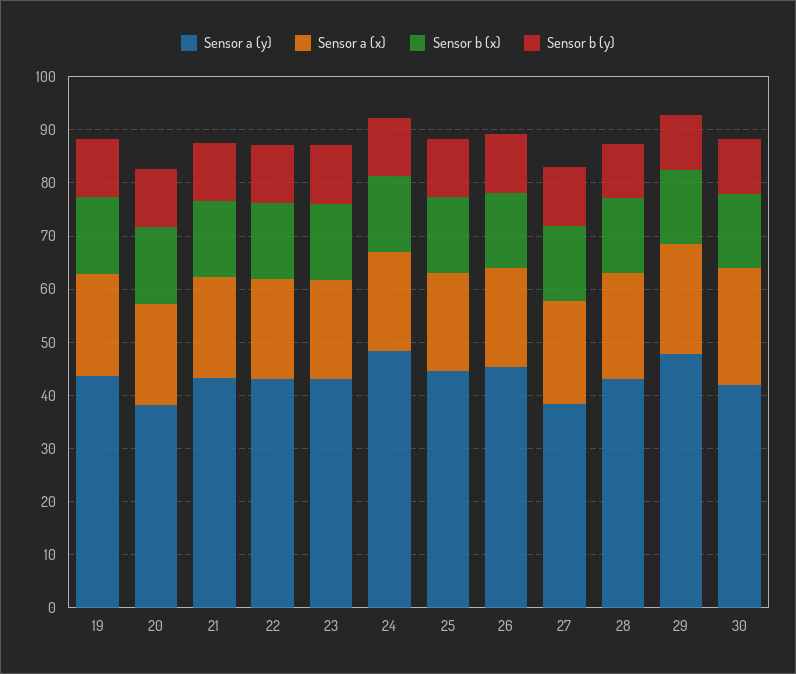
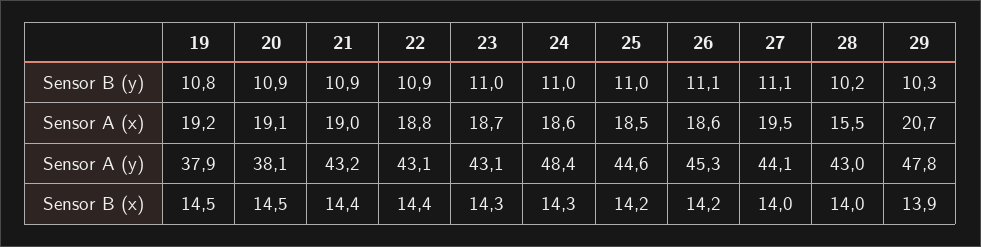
  {
    "Sensor a (y)": {
-     "19": 44,
+     "19": 37.9,
      "20": 38.1,
      "21": 43.2,
      "22": 43.1,
      "23": 43.1,
      "24": 48.4,
      "25": 44.6,
      "26": 45.3,
-     "27": 38,
+     "27": 44.1,
      "28": 43,
-     "29": 47.8,
+     "29": 47.8
-     "30": 42
    },
    "Sensor a (x)": {
      "19": 19.2,
      "20": 19.1,
      "21": 19,
      "22": 18.8,
      "23": 18.7,
      "24": 18.6,
      "25": 18.5,
      "26": 18.6,
      "27": 19.5,
-     "28": 20,
+     "28": 15.5,
-     "29": 20.7,
+     "29": 20.7
-     "30": 22
    },
    "Sensor b (x)": {
      "19": 14.5,
      "20": 14.5,
      "21": 14.4,
      "22": 14.4,
      "23": 14.3,
      "24": 14.3,
      "25": 14.2,
      "26": 14.2,
      "27": 14,
      "28": 14,
-     "29": 13.9,
+     "29": 13.9
-     "30": 14
    },
    "Sensor b (y)": {
      "19": 10.8,
      "20": 10.9,
      "21": 10.9,
      "22": 10.9,
      "23": 11,
      "24": 11,
      "25": 11,
      "26": 11.1,
      "27": 11.1,
      "28": 10.2,
-     "29": 10.3,
+     "29": 10.3
-     "30": 10
    }
  }

